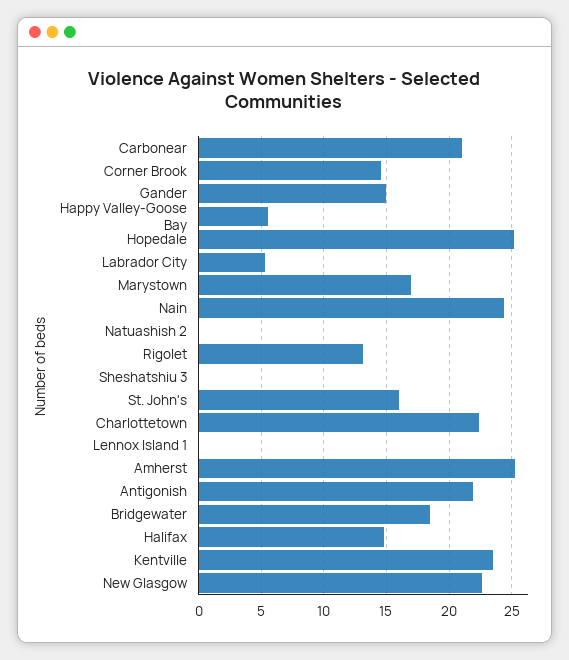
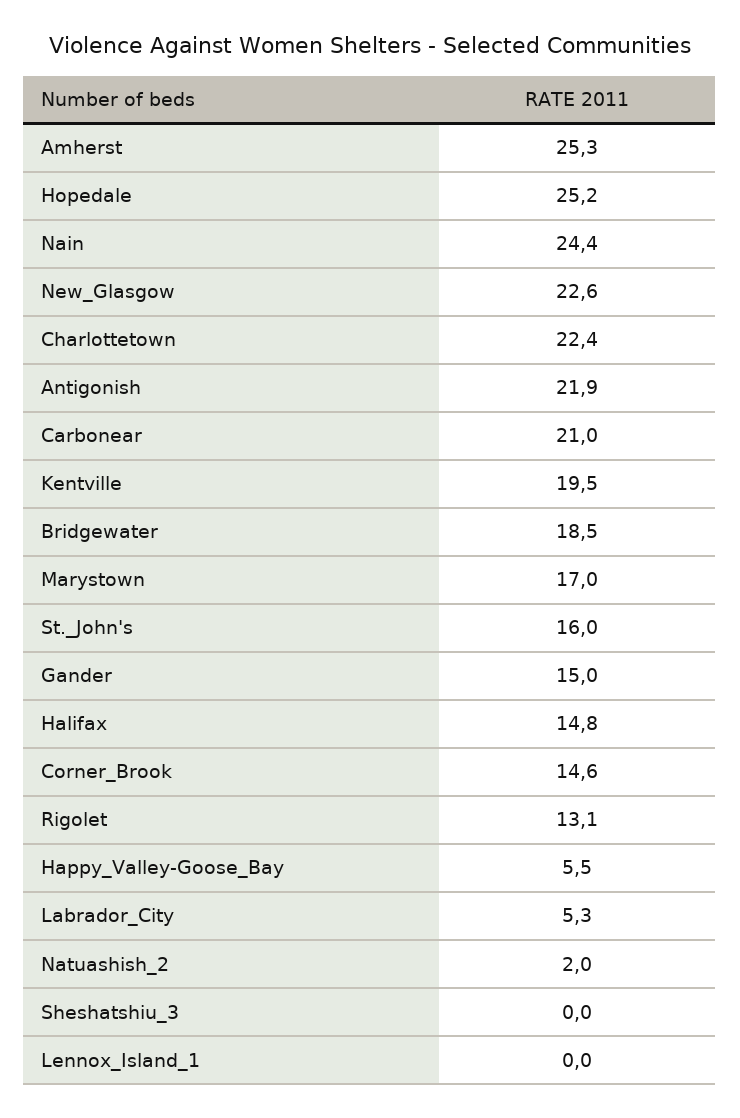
  {
    "Carbonear": 21,
    "Corner Brook": 14.6,
    "Gander": 15,
    "Happy Valley-Goose Bay": 5.5,
    "Hopedale": 25.2,
    "Labrador City": 5.3,
    "Marystown": 17,
    "Nain": 24.4,
-   "Natuashish 2": 0,
+   "Natuashish 2": 2,
    "Rigolet": 13.1,
    "Sheshatshiu 3": 0,
    "St. John's": 16,
    "Charlottetown": 22.4,
    "Lennox Island 1": 0,
    "Amherst": 25.3,
    "Antigonish": 21.9,
    "Bridgewater": 18.5,
    "Halifax": 14.8,
-   "Kentville": 23.5,
+   "Kentville": 19.5,
    "New Glasgow": 22.6
  }

